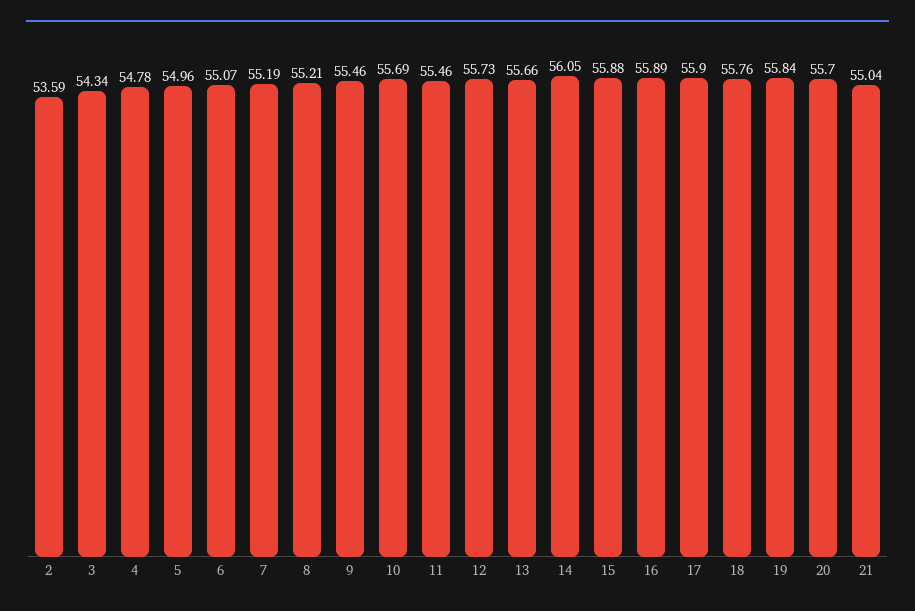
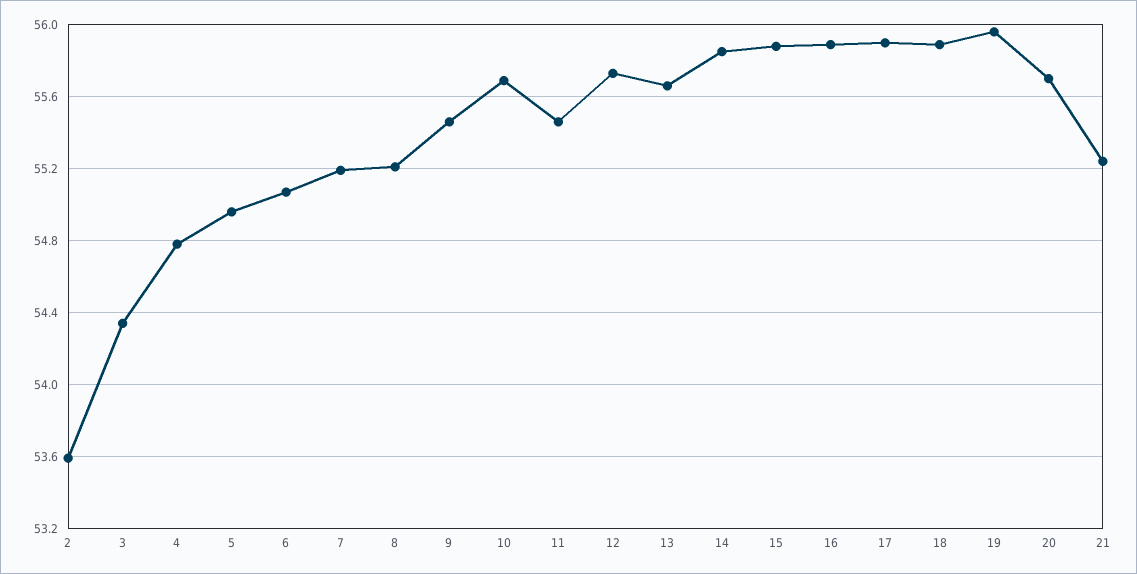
  {
    "2": 53.59,
    "3": 54.34,
    "4": 54.78,
    "5": 54.96,
    "6": 55.07,
    "7": 55.19,
    "8": 55.21,
    "9": 55.46,
    "10": 55.69,
    "11": 55.46,
    "12": 55.73,
    "13": 55.66,
-   "14": 56.05,
+   "14": 55.85,
    "15": 55.88,
    "16": 55.89,
    "17": 55.9,
-   "18": 55.76,
+   "18": 55.9,
-   "19": 55.84,
+   "19": 55.95,
    "20": 55.7,
-   "21": 55.04
+   "21": 55.25
  }

